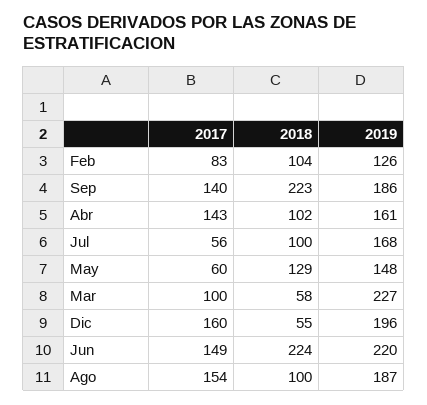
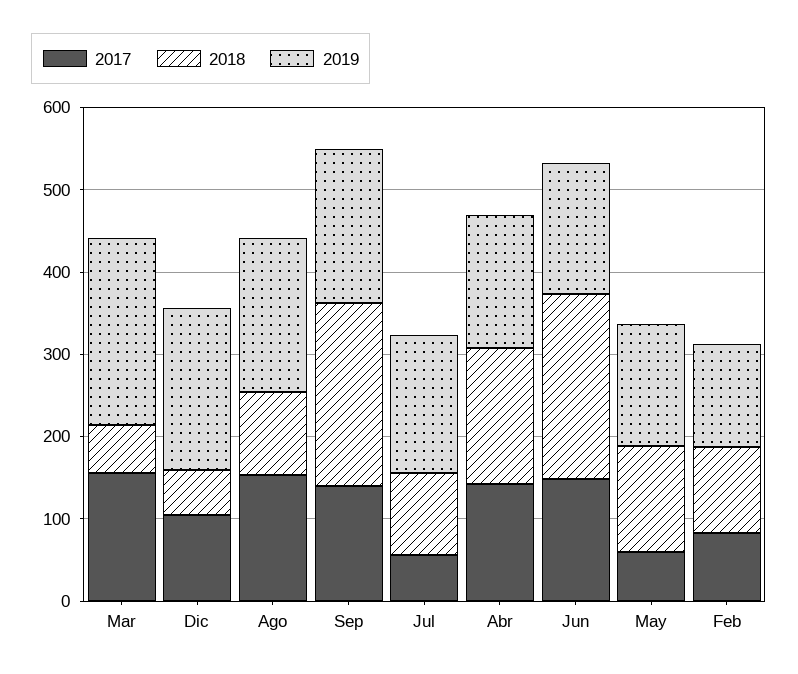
  {
    "2017": {
      "Feb": 83,
      "Sep": 140,
      "Abr": 143,
      "Jul": 56,
      "May": 60,
-     "Mar": 100,
+     "Mar": 160,
-     "Dic": 160,
+     "Dic": 100,
      "Jun": 149,
      "Ago": 154
    },
    "2018": {
      "Feb": 104,
      "Sep": 223,
-     "Abr": 102,
+     "Abr": 160,
      "Jul": 100,
      "May": 129,
      "Mar": 58,
      "Dic": 55,
      "Jun": 224,
      "Ago": 100
    },
    "2019": {
      "Feb": 126,
      "Sep": 186,
      "Abr": 161,
      "Jul": 168,
      "May": 148,
      "Mar": 227,
      "Dic": 196,
-     "Jun": 220,
+     "Jun": 160,
      "Ago": 187
    }
  }

